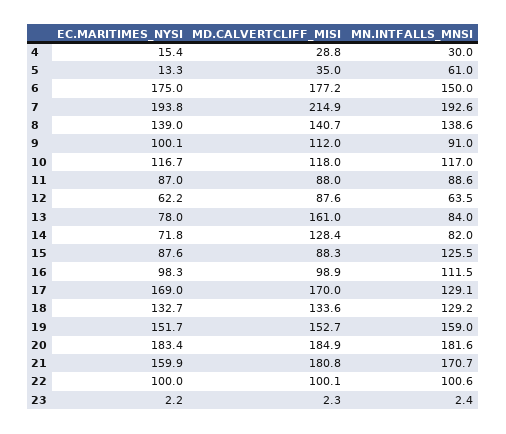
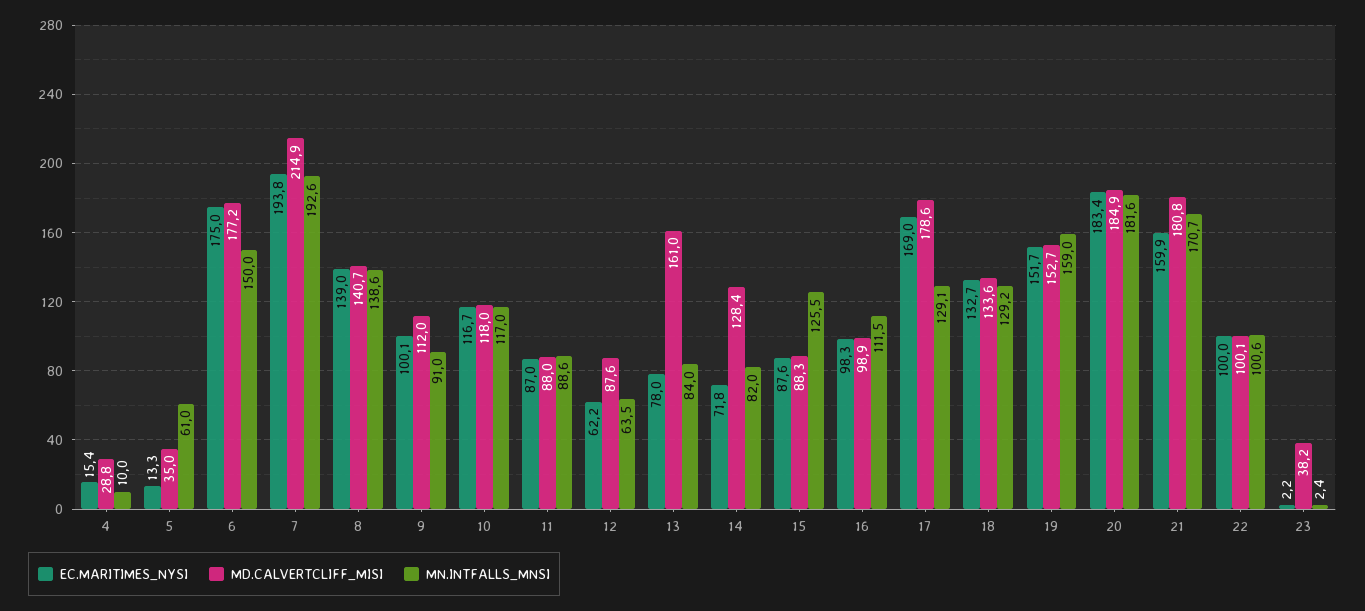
  {
    "EC.MARITIMES_NYSI": {
      "4": 15.4,
      "5": 13.3,
      "6": 175,
      "7": 193.8,
      "8": 139,
      "9": 100.1,
      "10": 116.7,
      "11": 87,
      "12": 62.2,
      "13": 78,
      "14": 71.8,
      "15": 87.6,
      "16": 98.3,
      "17": 169,
      "18": 132.7,
      "19": 151.7,
      "20": 183.4,
      "21": 159.9,
      "22": 100,
      "23": 2.2
    },
    "MD.CALVERTCLIFF_MISI": {
      "4": 28.8,
      "5": 35,
      "6": 177.2,
      "7": 214.9,
      "8": 140.7,
      "9": 112,
      "10": 118,
      "11": 88,
      "12": 87.6,
      "13": 161,
      "14": 128.4,
      "15": 88.3,
      "16": 98.9,
-     "17": 170,
+     "17": 178.6,
      "18": 133.6,
      "19": 152.7,
      "20": 184.9,
      "21": 180.8,
      "22": 100.1,
-     "23": 2.3
+     "23": 38.2
    },
    "MN.INTFALLS_MNSI": {
-     "4": 30,
+     "4": 10,
      "5": 61,
      "6": 150,
      "7": 192.6,
      "8": 138.6,
      "9": 91,
      "10": 117,
      "11": 88.6,
      "12": 63.5,
      "13": 84,
      "14": 82,
      "15": 125.5,
      "16": 111.5,
      "17": 129.1,
      "18": 129.2,
      "19": 159,
      "20": 181.6,
      "21": 170.7,
      "22": 100.6,
      "23": 2.4
    }
  }

